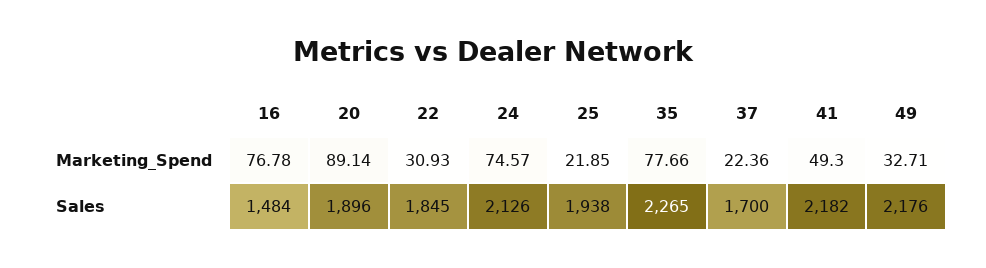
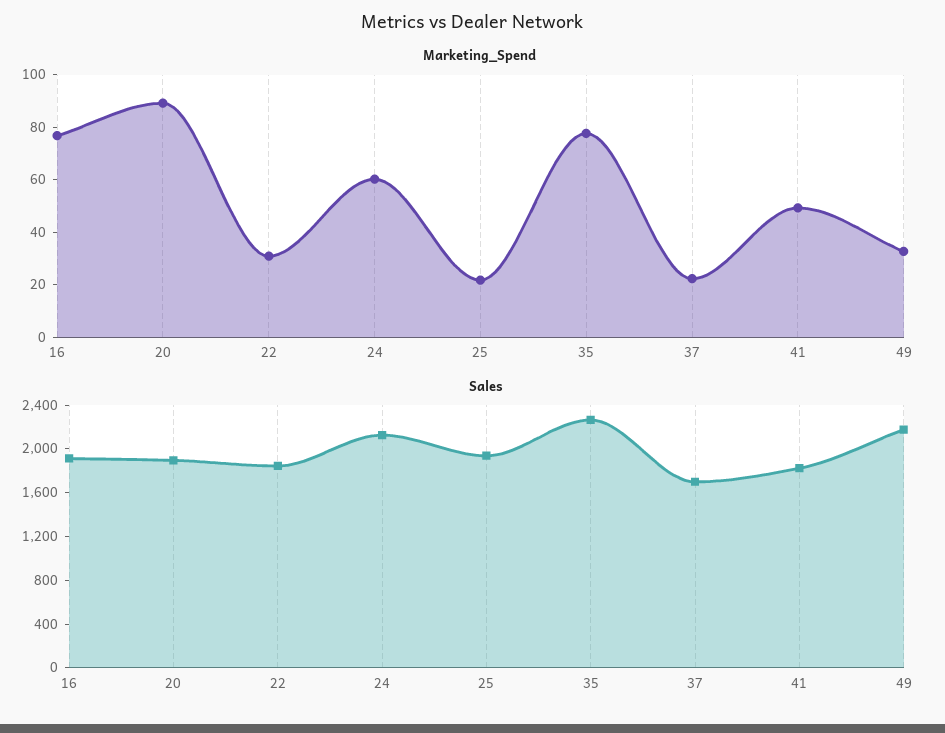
  {
    "Marketing_Spend": {
      "16": 76.78,
      "20": 89.14,
      "22": 30.93,
-     "24": 74.57,
+     "24": 60,
      "25": 21.85,
      "35": 77.66,
      "37": 22.36,
      "41": 49.3,
      "49": 32.71
    },
    "Sales": {
-     "16": 1484,
+     "16": 1900,
      "20": 1896,
      "22": 1845,
      "24": 2126,
      "25": 1938,
      "35": 2265,
      "37": 1700,
-     "41": 2182,
+     "41": 1800,
      "49": 2176
    }
  }

